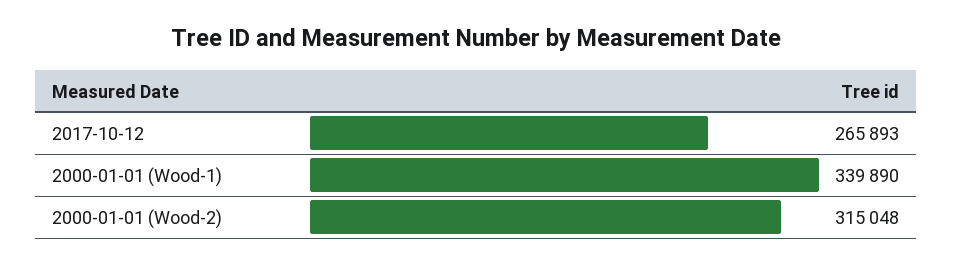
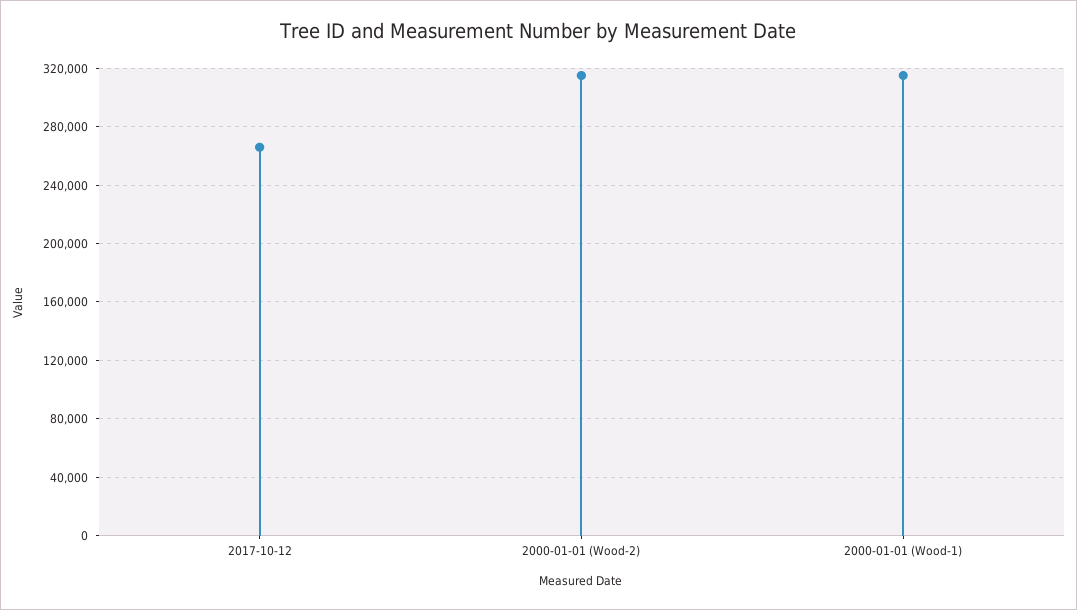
  {
    "2017-10-12": 265893,
-   "2000-01-01 (Wood-1)": 339890,
+   "2000-01-01 (Wood-1)": 315000,
    "2000-01-01 (Wood-2)": 315048
  }

